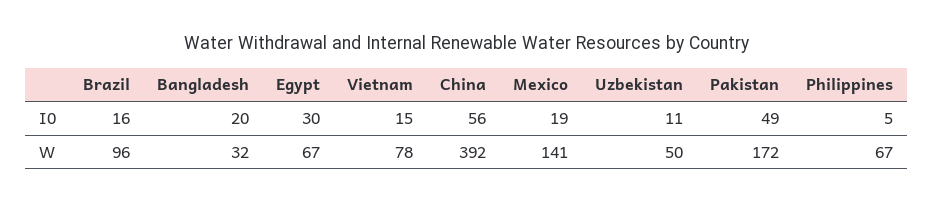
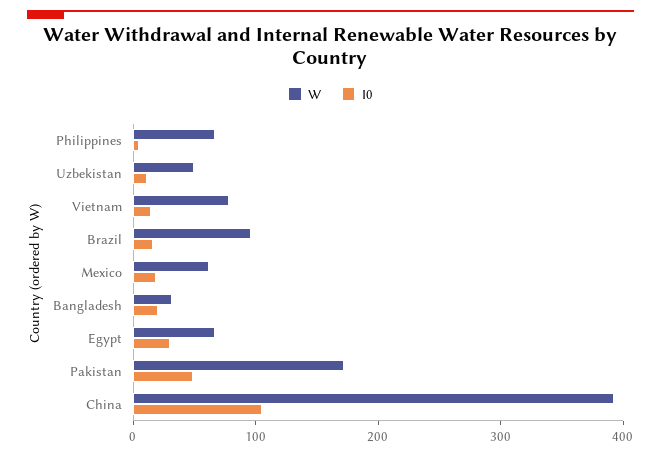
  {
    "I0": {
      "Brazil": 16,
      "Bangladesh": 20,
      "Egypt": 30,
      "Vietnam": 15,
-     "China": 56,
+     "China": 100,
      "Mexico": 19,
      "Uzbekistan": 11,
      "Pakistan": 49,
      "Philippines": 5
    },
    "W": {
      "Brazil": 96,
      "Bangladesh": 32,
      "Egypt": 67,
      "Vietnam": 78,
      "China": 392,
-     "Mexico": 141,
+     "Mexico": 60,
      "Uzbekistan": 50,
      "Pakistan": 172,
      "Philippines": 67
    }
  }

